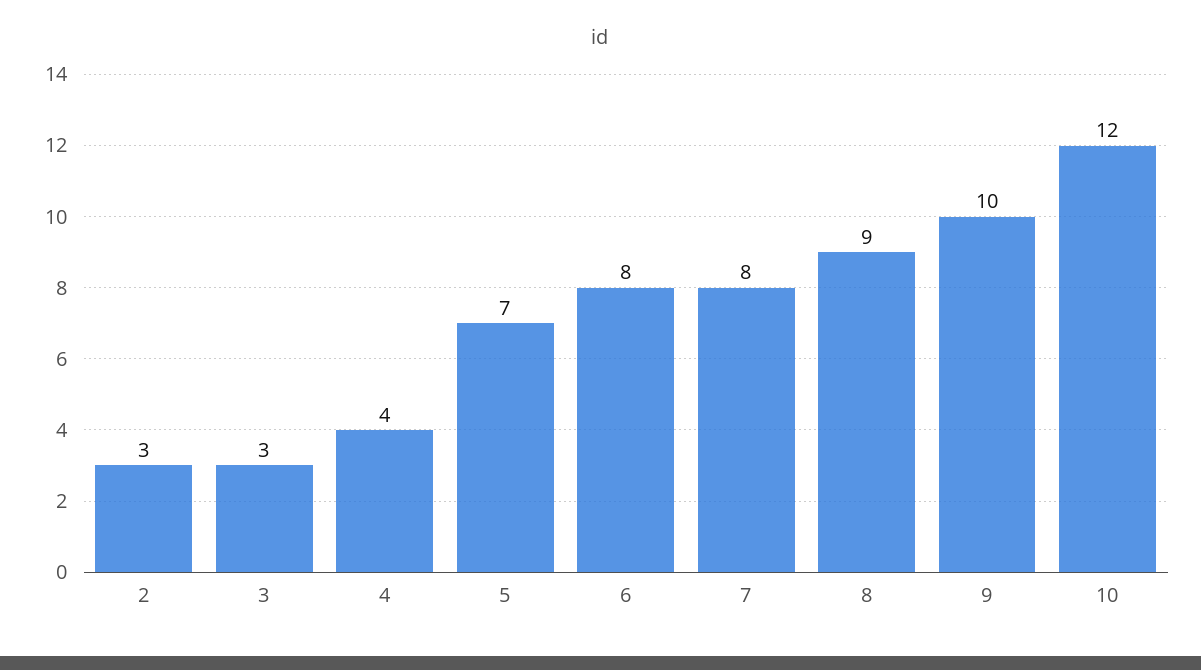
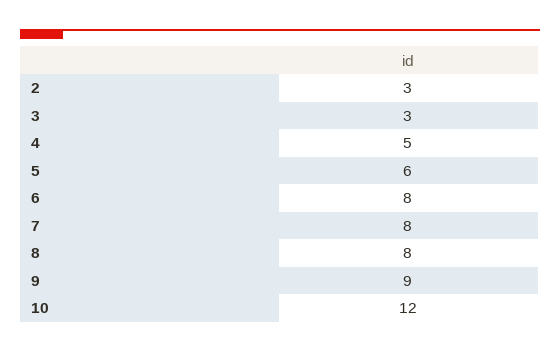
  {
    "2": 3,
    "3": 3,
-   "4": 4,
+   "4": 5,
-   "5": 7,
+   "5": 6,
    "6": 8,
    "7": 8,
-   "8": 9,
+   "8": 8,
-   "9": 10,
+   "9": 9,
    "10": 12
  }

